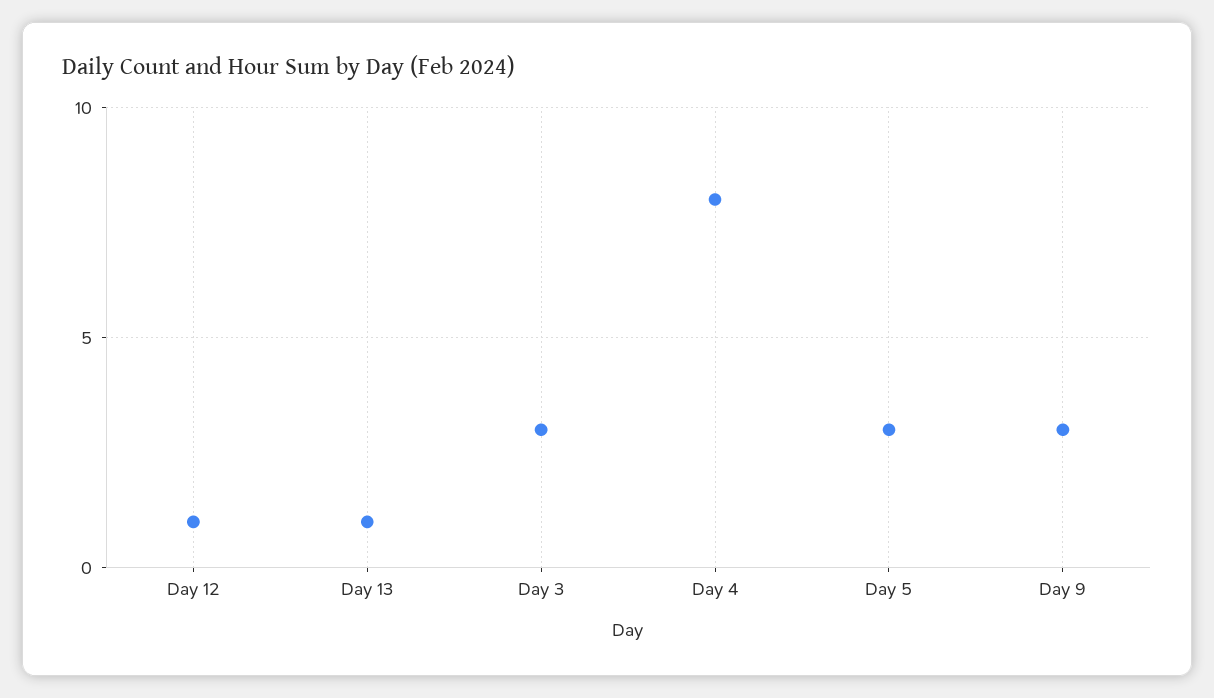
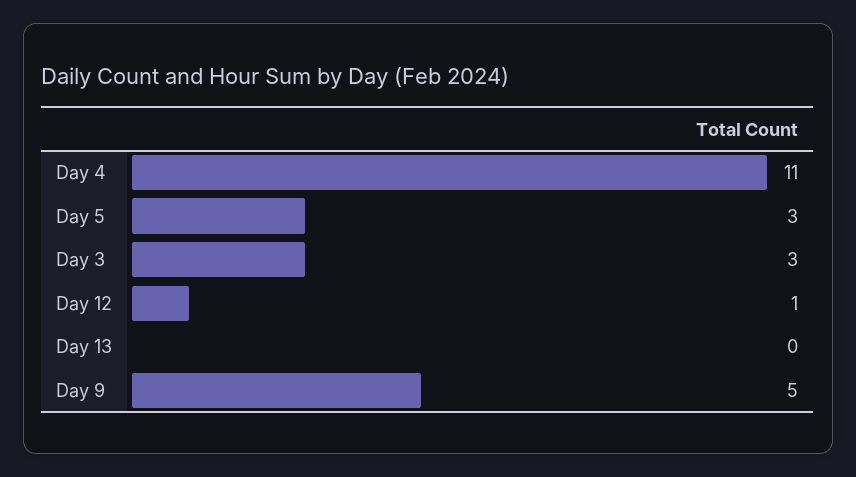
  {
    "Day 12": 1,
-   "Day 13": 1,
+   "Day 13": 0,
    "Day 3": 3,
-   "Day 4": 8,
+   "Day 4": 11,
    "Day 5": 3,
-   "Day 9": 3
+   "Day 9": 5
  }

